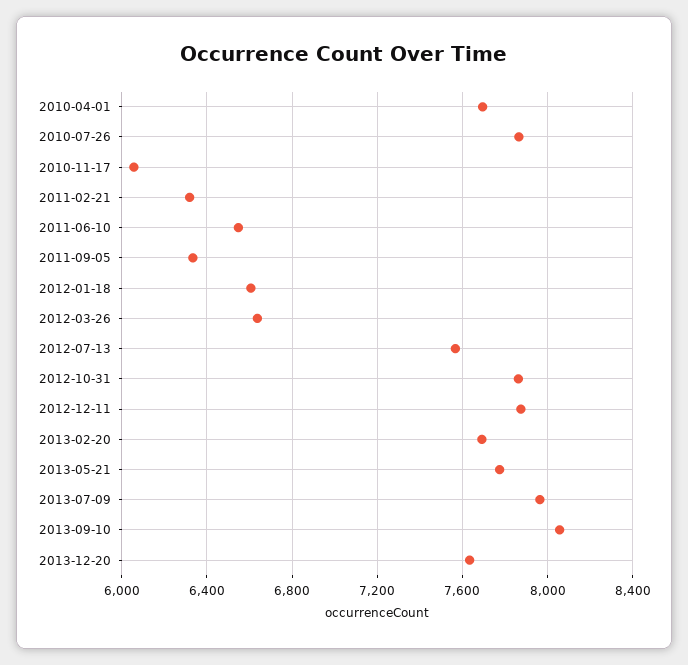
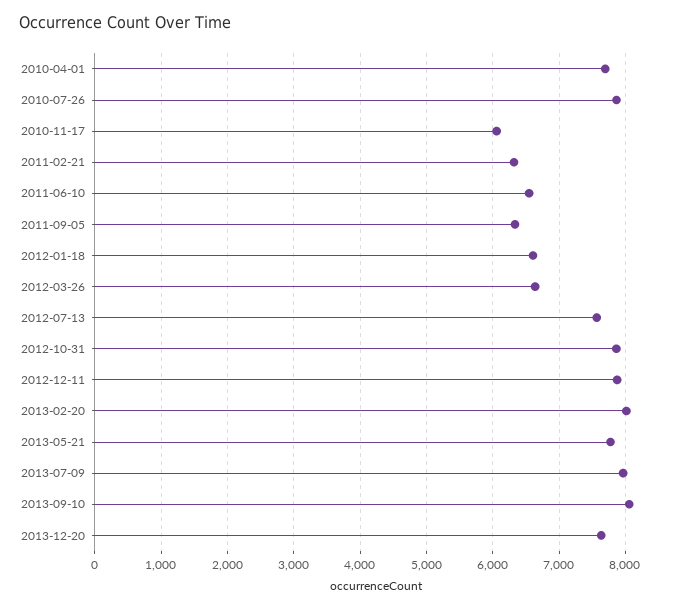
  {
    "2010-04-01": 7700,
    "2010-07-26": 7850,
    "2010-11-17": 6050,
    "2011-02-21": 6300,
    "2011-06-10": 6550,
    "2011-09-05": 6350,
    "2012-01-18": 6600,
    "2012-03-26": 6650,
    "2012-07-13": 7550,
    "2012-10-31": 7850,
    "2012-12-11": 7850,
-   "2013-02-20": 7700,
+   "2013-02-20": 8000,
    "2013-05-21": 7750,
    "2013-07-09": 7950,
    "2013-09-10": 8050,
    "2013-12-20": 7650
  }

